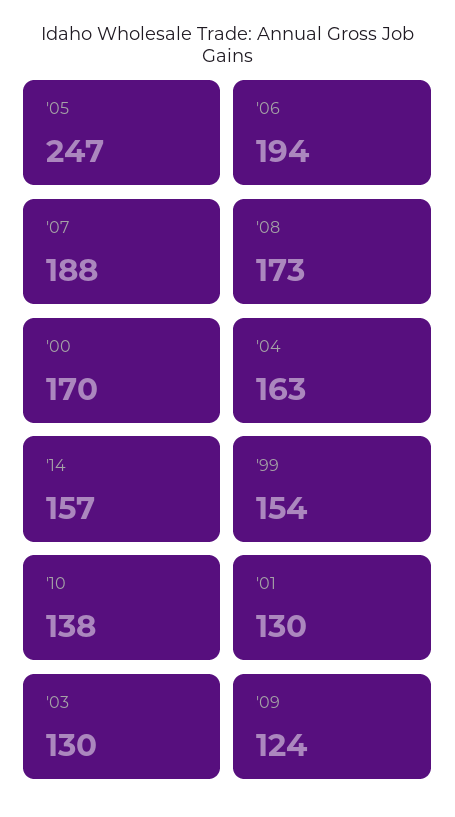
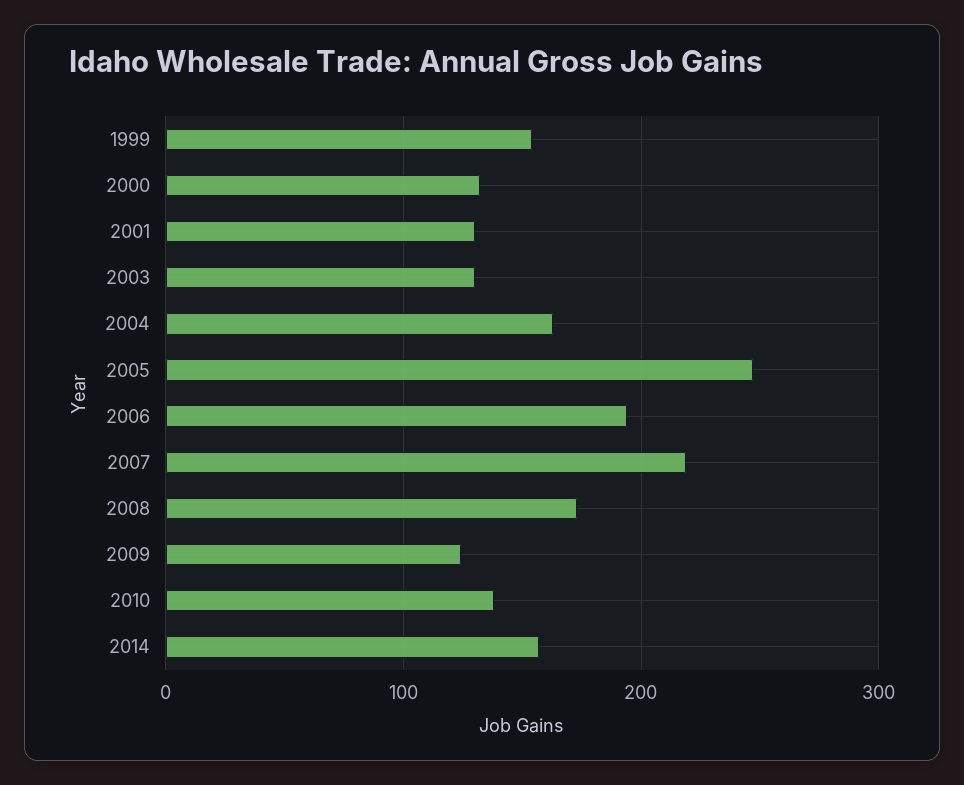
  {
    "'05": 247,
    "'06": 194,
-   "'07": 188,
+   "'07": 220,
    "'08": 173,
-   "'00": 170,
+   "'00": 130,
    "'04": 163,
    "'14": 157,
    "'99": 154,
    "'10": 138,
    "'01": 130,
    "'03": 130,
    "'09": 124
  }

